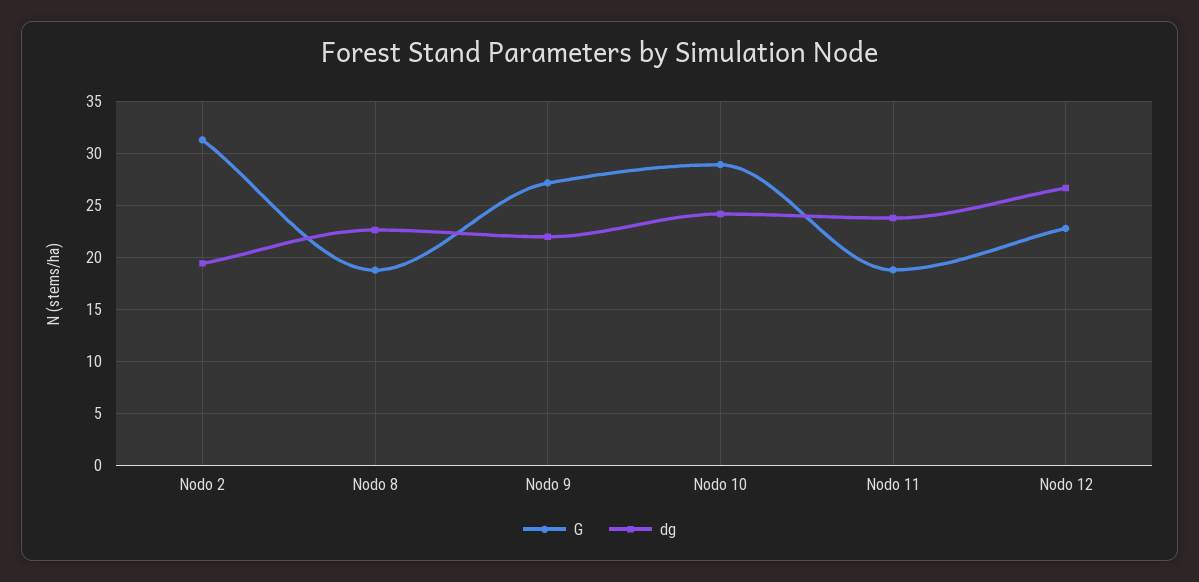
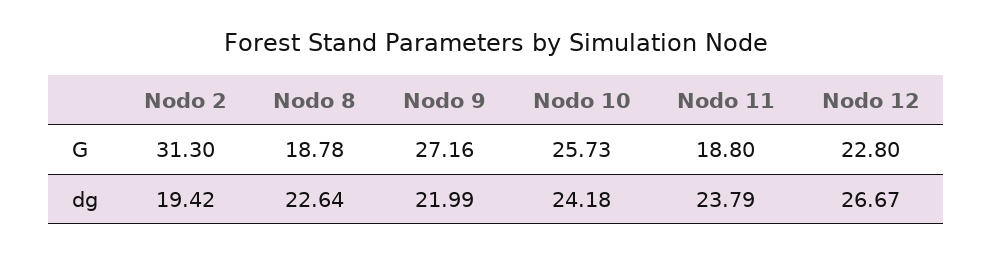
  {
    "G": {
      "Nodo 2": 31.3,
      "Nodo 8": 18.78,
      "Nodo 9": 27.16,
-     "Nodo 10": 29,
+     "Nodo 10": 25.73,
      "Nodo 11": 18.8,
      "Nodo 12": 22.8
    },
    "dg": {
      "Nodo 2": 19.42,
      "Nodo 8": 22.64,
      "Nodo 9": 21.99,
      "Nodo 10": 24.18,
      "Nodo 11": 23.79,
      "Nodo 12": 26.67
    }
  }

